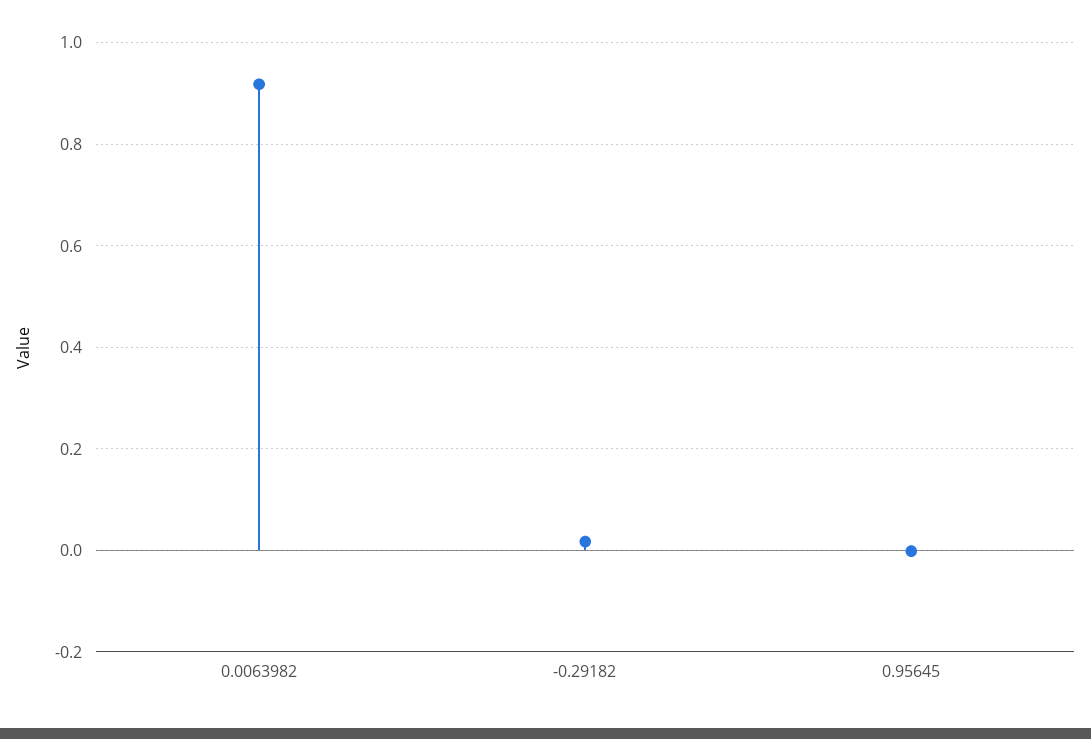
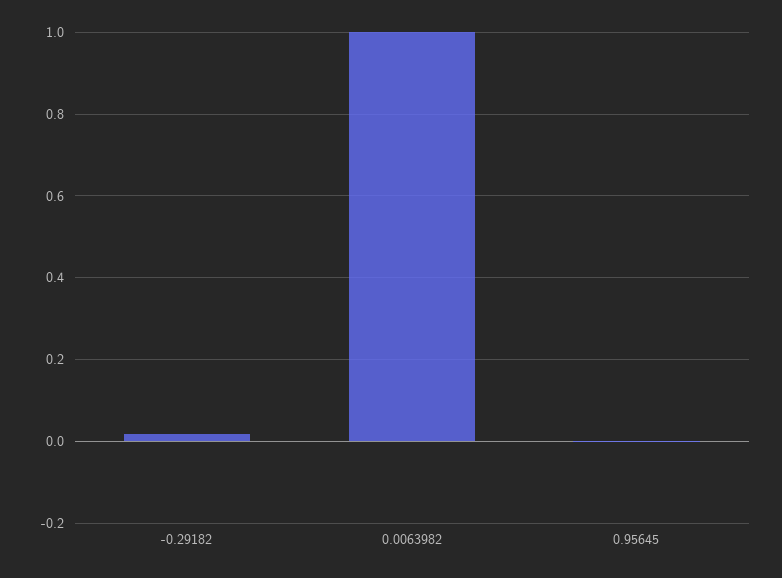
  {
-   "0.0063982": 0.92,
+   "0.0063982": 1,
    "-0.29182": 0.02,
    "0.95645": 0
  }

